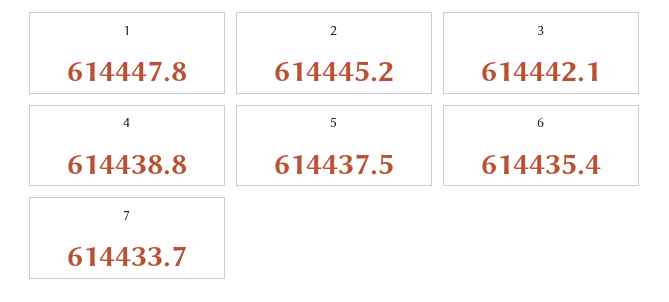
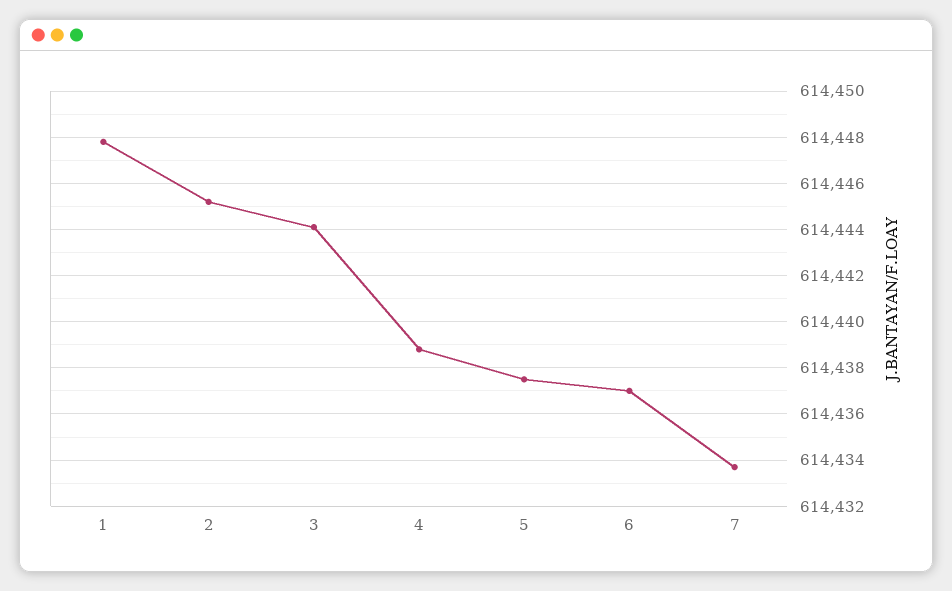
  {
    "1": 614447.8,
    "2": 614445.2,
-   "3": 614442.1,
+   "3": 614444,
    "4": 614438.8,
    "5": 614437.5,
-   "6": 614435.4,
+   "6": 614437,
    "7": 614433.7
  }

